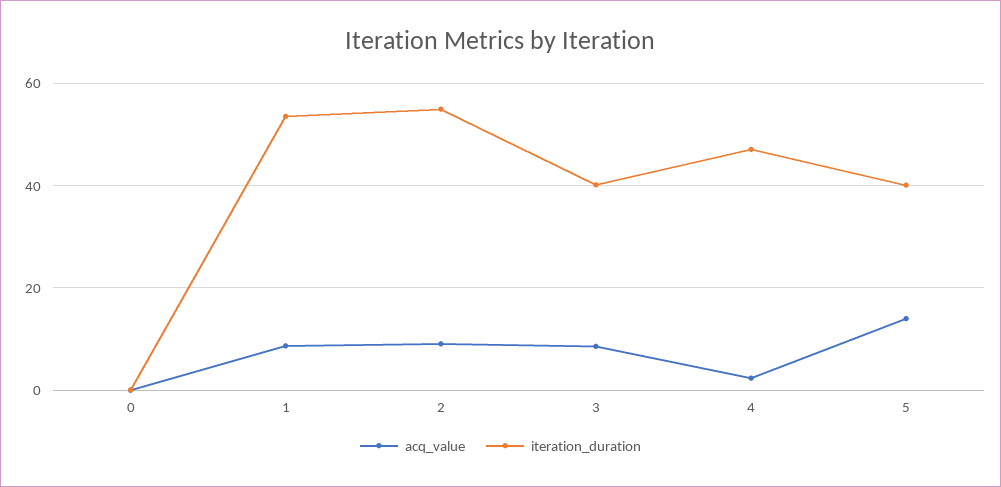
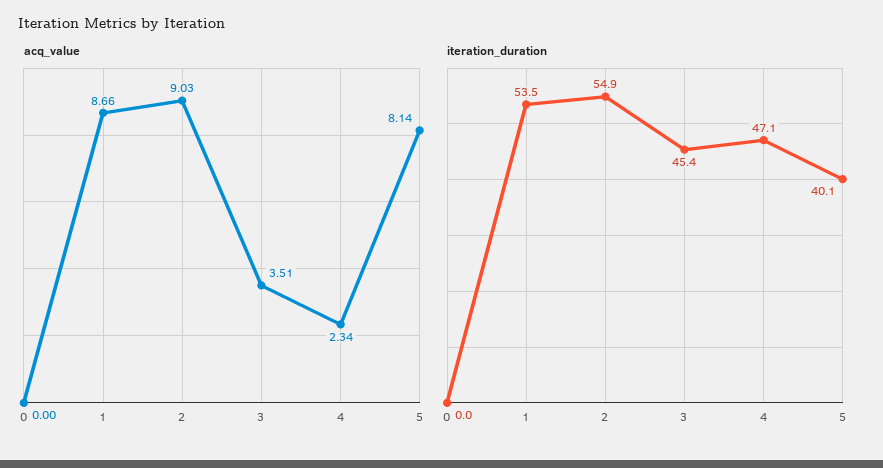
  {
    "acq_value": {
      "0": 0,
      "1": 8.66,
      "2": 9.03,
-     "3": 8,
+     "3": 3.51,
      "4": 2.34,
-     "5": 14
+     "5": 8.14
    },
    "iteration_duration": {
      "0": 0,
      "1": 53.5,
      "2": 54.9,
-     "3": 40,
+     "3": 45.4,
      "4": 47.1,
      "5": 40.1
    }
  }

